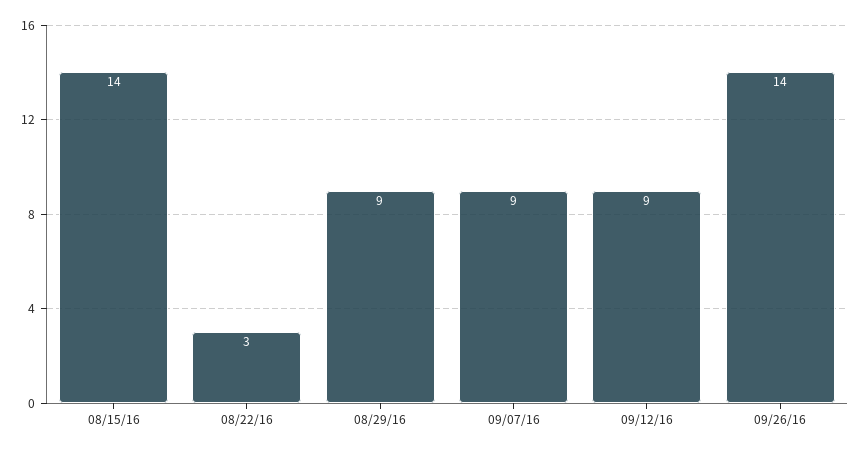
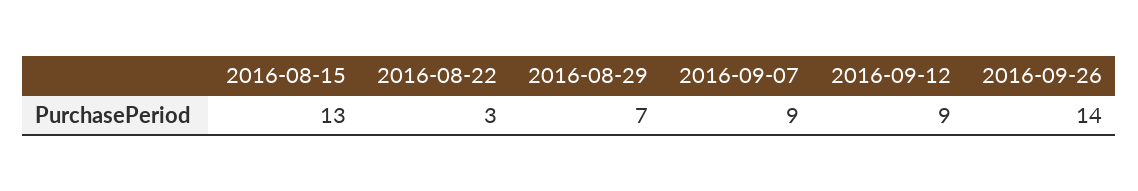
  {
-   "08/15/16": 14,
+   "08/15/16": 13,
    "08/22/16": 3,
-   "08/29/16": 9,
+   "08/29/16": 7,
    "09/07/16": 9,
    "09/12/16": 9,
    "09/26/16": 14
  }

